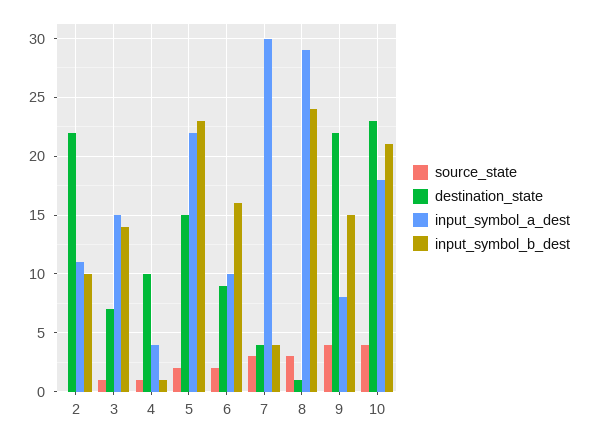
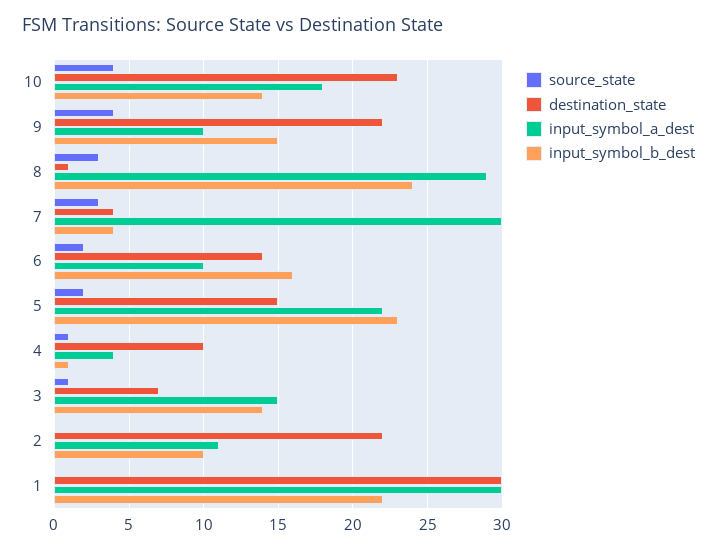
  {
    "source_state": {
      "2": 0,
      "3": 1,
      "4": 1,
      "5": 2,
      "6": 2,
      "7": 3,
      "8": 3,
      "9": 4,
-     "10": 4
+     "10": 4,
+     "1": 0
    },
    "destination_state": {
      "2": 22,
      "3": 7,
      "4": 10,
      "5": 15,
-     "6": 9,
+     "6": 14,
      "7": 4,
      "8": 1,
      "9": 22,
-     "10": 23
+     "10": 23,
+     "1": 30
    },
    "input_symbol_a_dest": {
      "2": 11,
      "3": 15,
      "4": 4,
      "5": 22,
      "6": 10,
      "7": 30,
      "8": 29,
-     "9": 8,
+     "9": 10,
-     "10": 18
+     "10": 18,
+     "1": 30
    },
    "input_symbol_b_dest": {
      "2": 10,
      "3": 14,
      "4": 1,
      "5": 23,
      "6": 16,
      "7": 4,
      "8": 24,
      "9": 15,
-     "10": 21
+     "10": 14,
+     "1": 22
    }
  }

